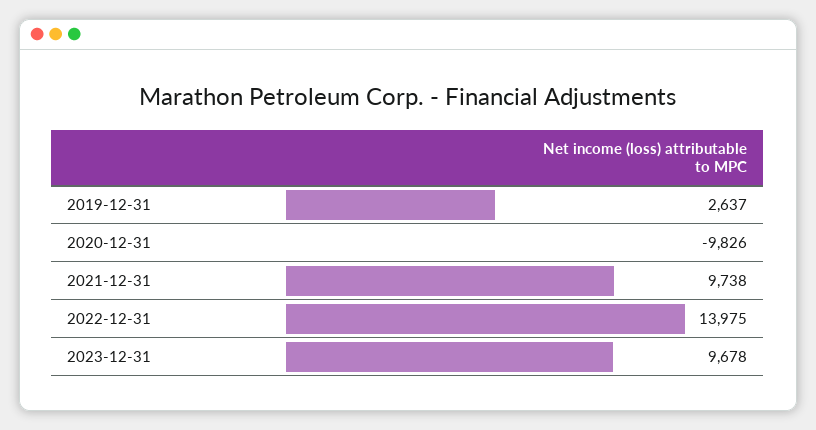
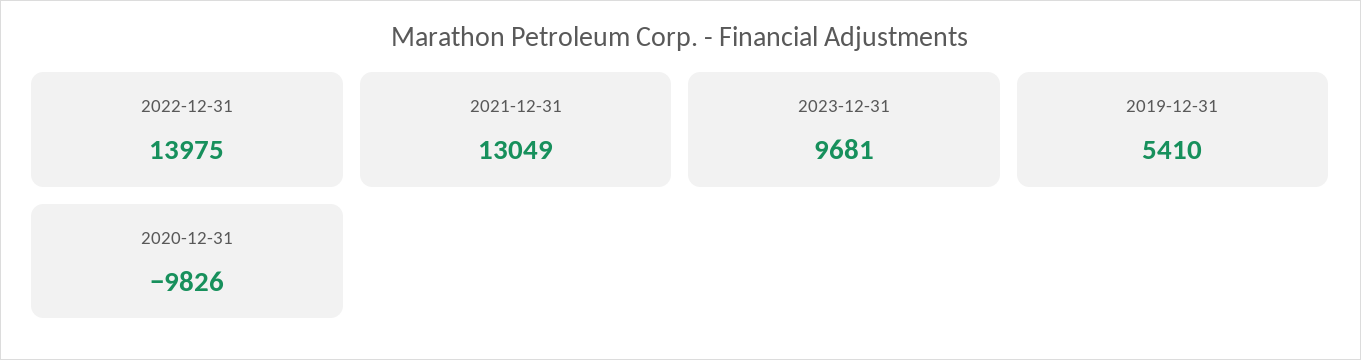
  {
-   "2019-12-31": 2637,
+   "2019-12-31": 5410,
    "2020-12-31": -9826,
-   "2021-12-31": 9738,
+   "2021-12-31": 13049,
    "2022-12-31": 13975,
-   "2023-12-31": 9678
+   "2023-12-31": 9681
  }

